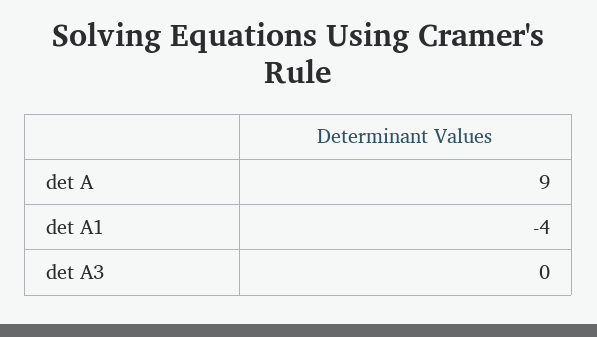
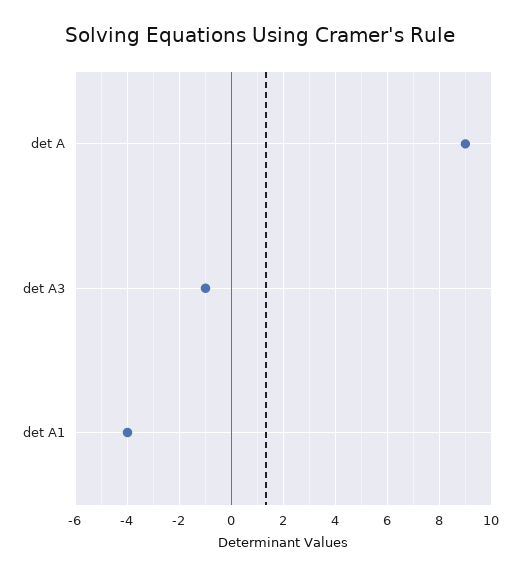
  {
    "det A": 9,
    "det A1": -4,
-   "det A3": 0
+   "det A3": -1
  }

